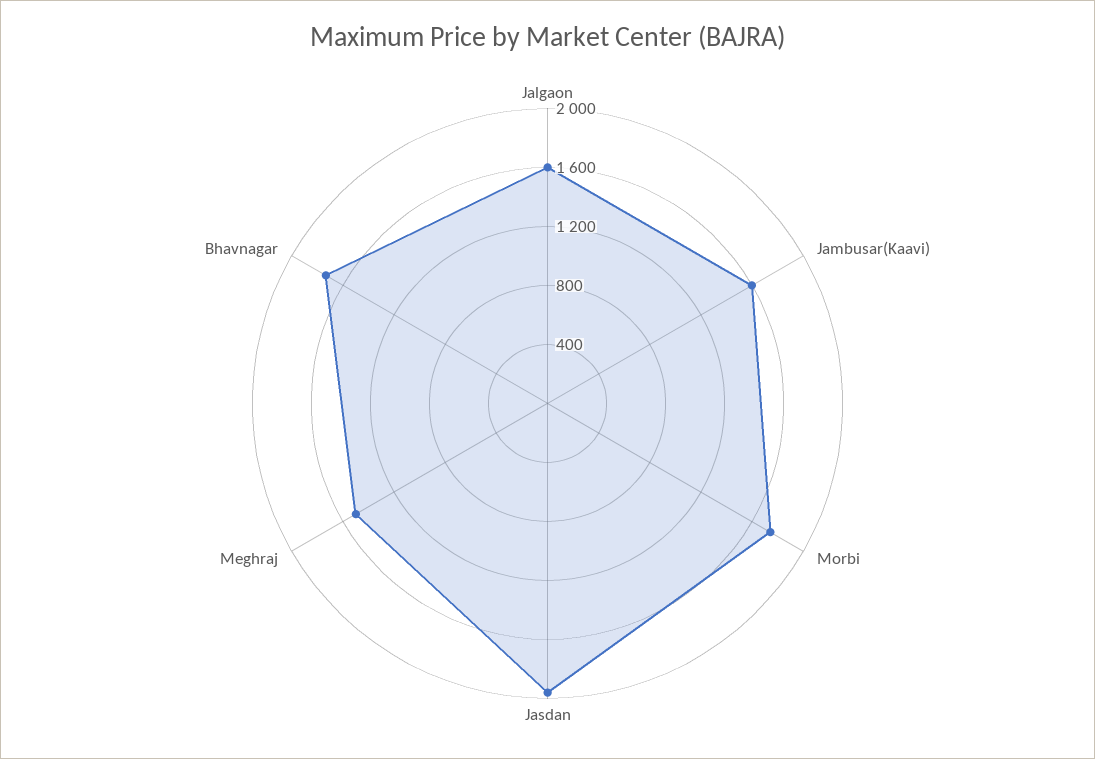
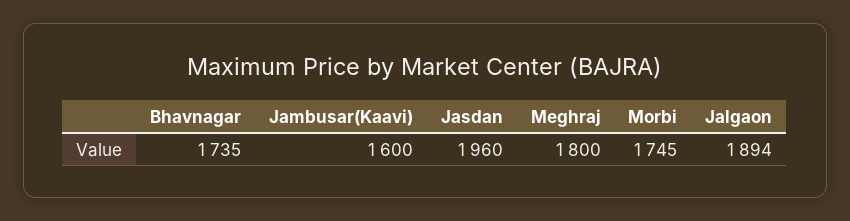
  {
-   "Jalgaon": 1600,
+   "Jalgaon": 1894,
    "Jambusar(Kaavi)": 1600,
    "Morbi": 1745,
    "Jasdan": 1960,
-   "Meghraj": 1500,
+   "Meghraj": 1800,
    "Bhavnagar": 1735
  }

